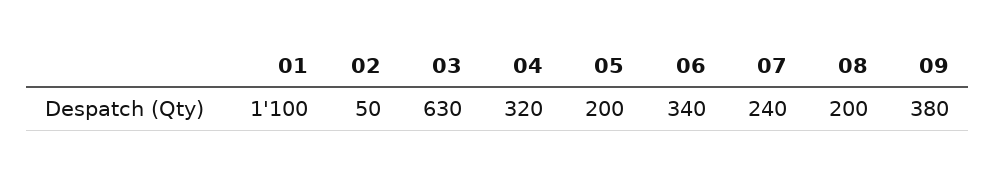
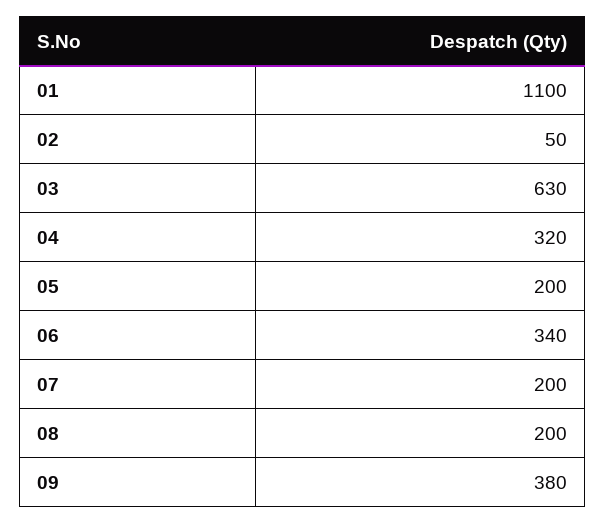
  {
    "01": 1100,
    "02": 50,
    "03": 630,
    "04": 320,
    "05": 200,
    "06": 340,
-   "07": 240,
+   "07": 200,
    "08": 200,
    "09": 380
  }

